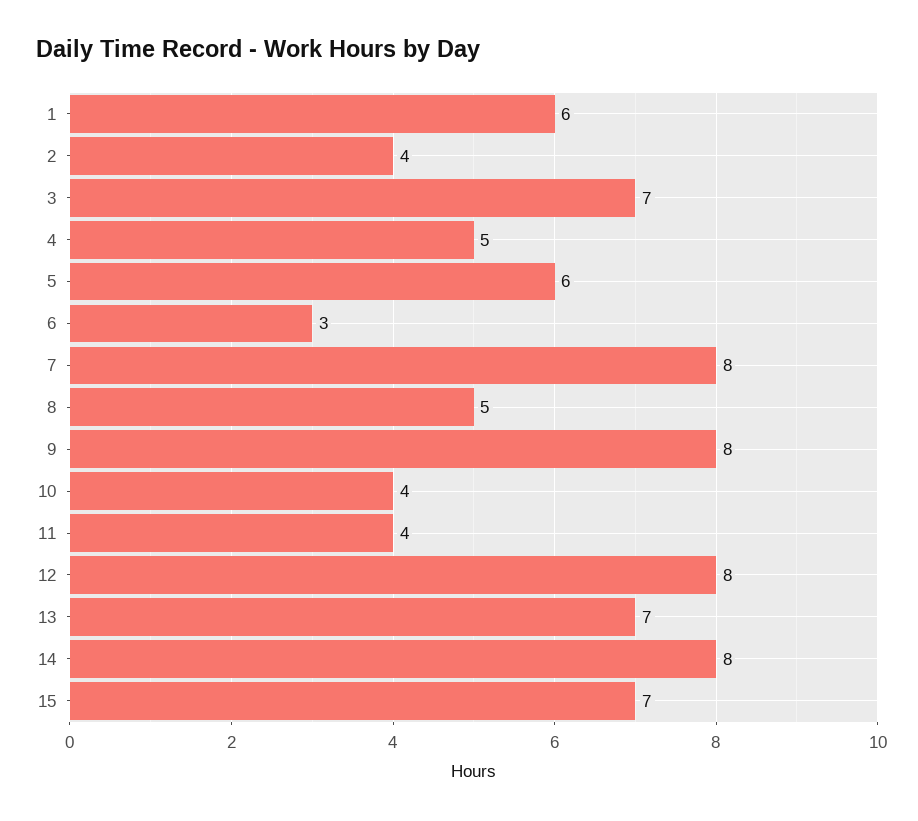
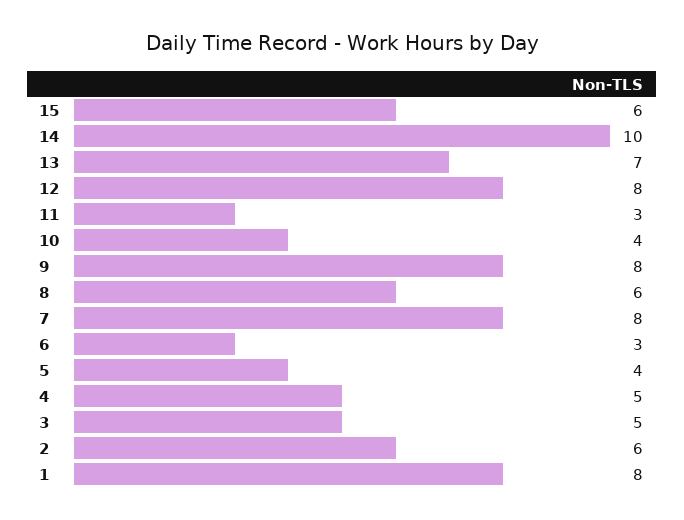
  {
-   "1": 6,
+   "1": 8,
-   "2": 4,
+   "2": 6,
-   "3": 7,
+   "3": 5,
    "4": 5,
-   "5": 6,
+   "5": 4,
    "6": 3,
    "7": 8,
-   "8": 5,
+   "8": 6,
    "9": 8,
    "10": 4,
-   "11": 4,
+   "11": 3,
    "12": 8,
    "13": 7,
-   "14": 8,
+   "14": 10,
-   "15": 7
+   "15": 6
  }

